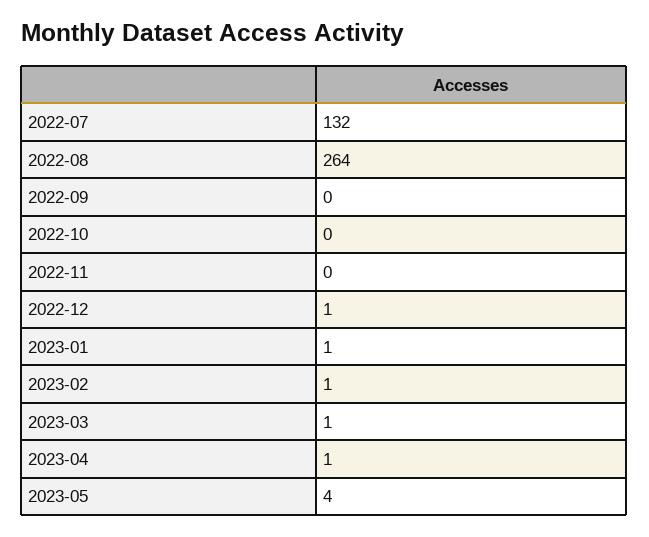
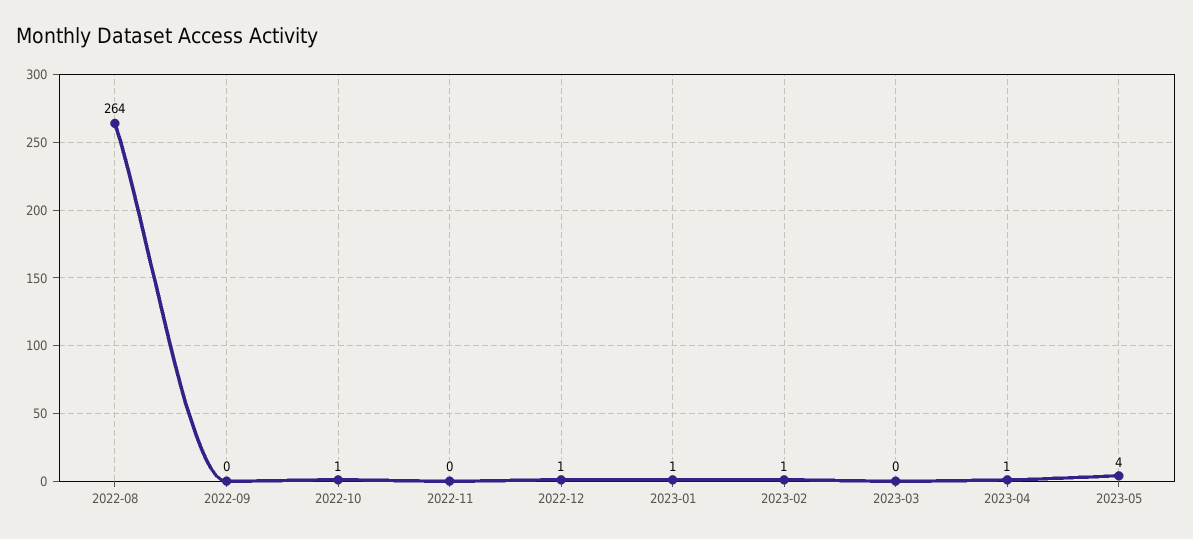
  {
-   "2022-07": 132,
    "2022-08": 264,
    "2022-09": 0,
-   "2022-10": 0,
+   "2022-10": 1,
    "2022-11": 0,
    "2022-12": 1,
    "2023-01": 1,
    "2023-02": 1,
-   "2023-03": 1,
+   "2023-03": 0,
    "2023-04": 1,
    "2023-05": 4
  }

